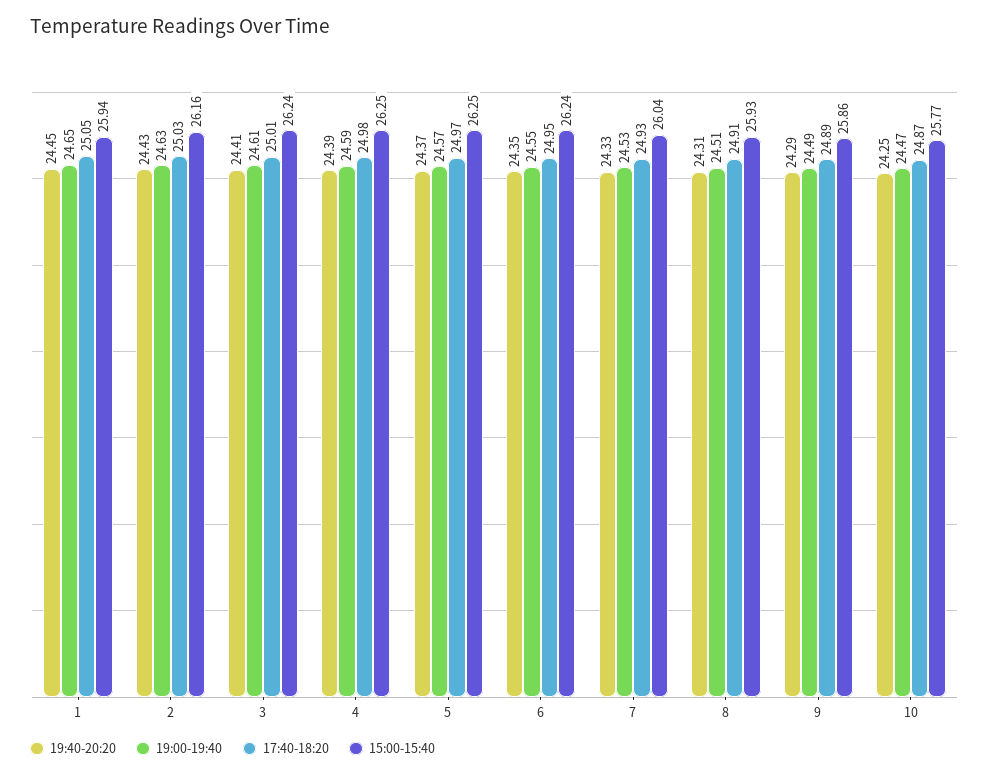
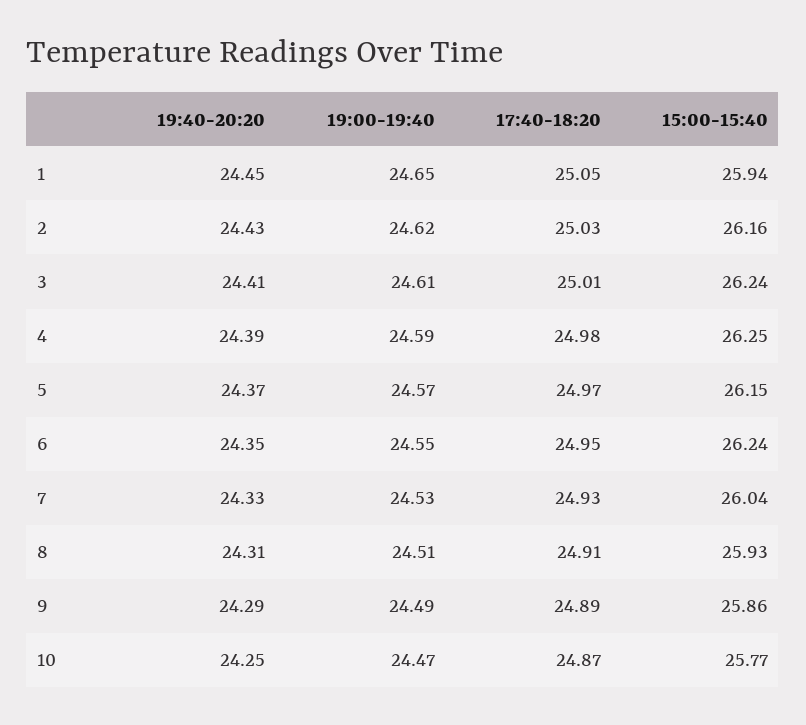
  {
    "19:40-20:20": {
      "1": 24.45,
      "2": 24.43,
      "3": 24.41,
      "4": 24.39,
      "5": 24.37,
      "6": 24.35,
      "7": 24.33,
      "8": 24.31,
      "9": 24.29,
      "10": 24.25
    },
    "19:00-19:40": {
      "1": 24.65,
-     "2": 24.63,
+     "2": 24.62,
      "3": 24.61,
      "4": 24.59,
      "5": 24.57,
      "6": 24.55,
      "7": 24.53,
      "8": 24.51,
      "9": 24.49,
      "10": 24.47
    },
    "17:40-18:20": {
      "1": 25.05,
      "2": 25.03,
      "3": 25.01,
      "4": 24.98,
      "5": 24.97,
      "6": 24.95,
      "7": 24.93,
      "8": 24.91,
      "9": 24.89,
      "10": 24.87
    },
    "15:00-15:40": {
      "1": 25.94,
      "2": 26.16,
      "3": 26.24,
      "4": 26.25,
-     "5": 26.25,
+     "5": 26.15,
      "6": 26.24,
      "7": 26.04,
      "8": 25.93,
      "9": 25.86,
      "10": 25.77
    }
  }

